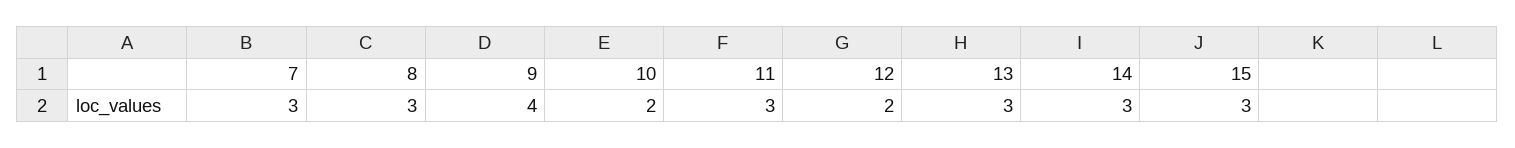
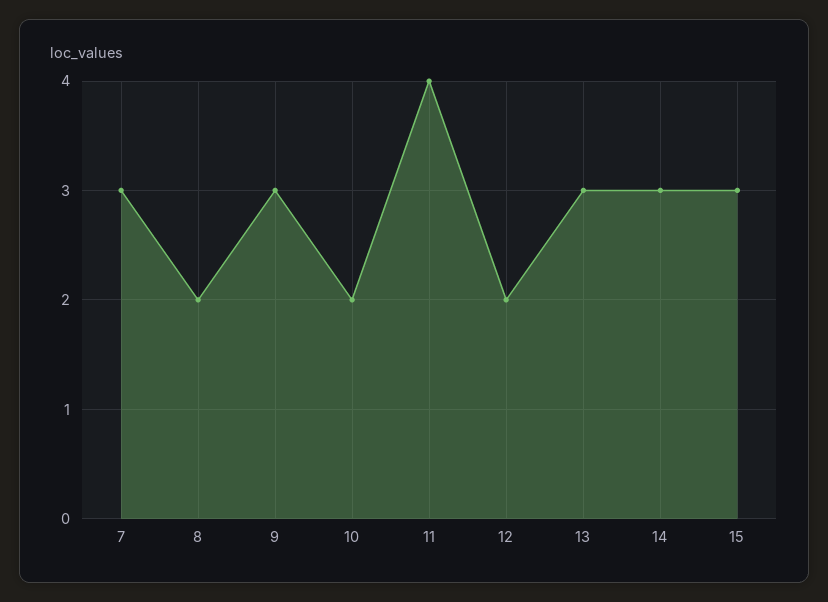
  {
    "7": 3,
-   "8": 3,
+   "8": 2,
-   "9": 4,
+   "9": 3,
    "10": 2,
-   "11": 3,
+   "11": 4,
    "12": 2,
    "13": 3,
    "14": 3,
    "15": 3
  }

